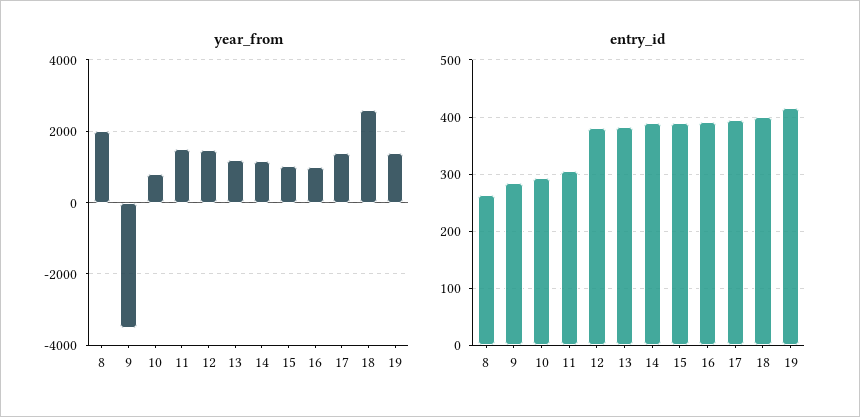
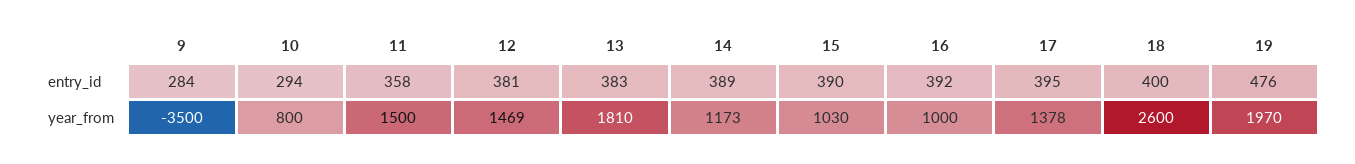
  {
    "year_from": {
-     "8": 2000,
      "9": -3500,
      "10": 800,
      "11": 1500,
      "12": 1469,
-     "13": 1200,
+     "13": 1810,
      "14": 1173,
      "15": 1030,
      "16": 1000,
      "17": 1378,
      "18": 2600,
-     "19": 1400
+     "19": 1970
    },
    "entry_id": {
-     "8": 260,
      "9": 284,
      "10": 294,
-     "11": 300,
+     "11": 358,
      "12": 381,
      "13": 383,
      "14": 389,
      "15": 390,
      "16": 392,
      "17": 395,
      "18": 400,
-     "19": 420
+     "19": 476
    }
  }

